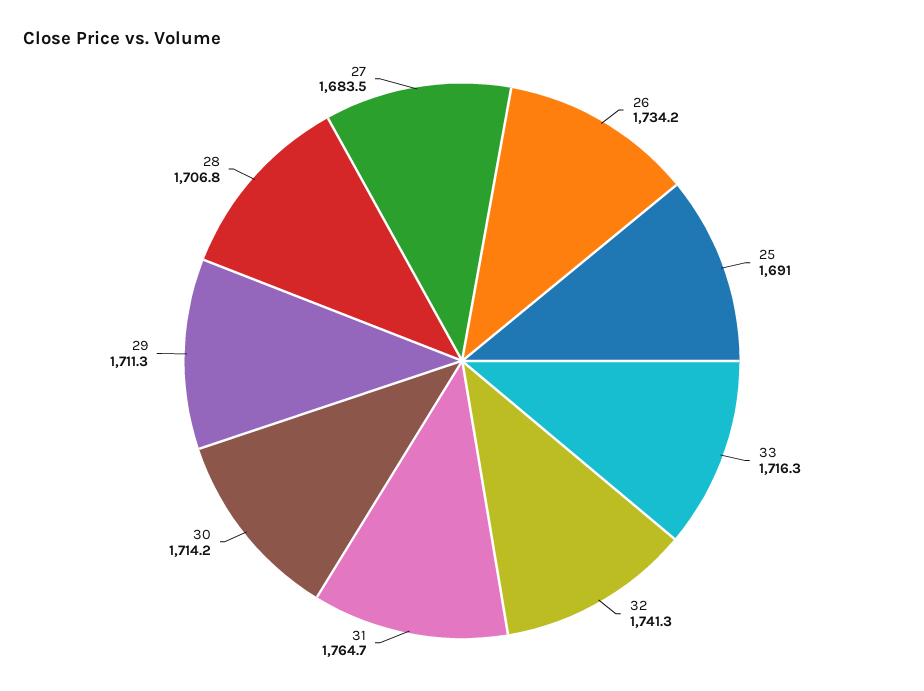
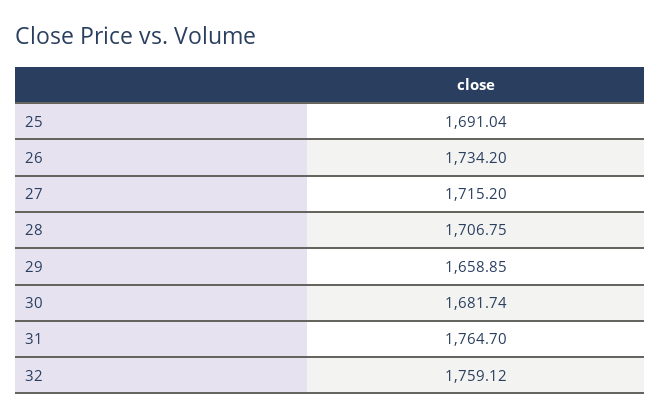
  {
    "26": 1734.2,
    "25": 1691.04,
-   "33": 1716.3,
-   "32": 1741.3,
+   "32": 1759.12,
    "31": 1764.7,
-   "30": 1714.2,
+   "30": 1681.74,
-   "29": 1711.3,
+   "29": 1658.85,
    "28": 1706.75,
-   "27": 1683.5
+   "27": 1715.2
  }

